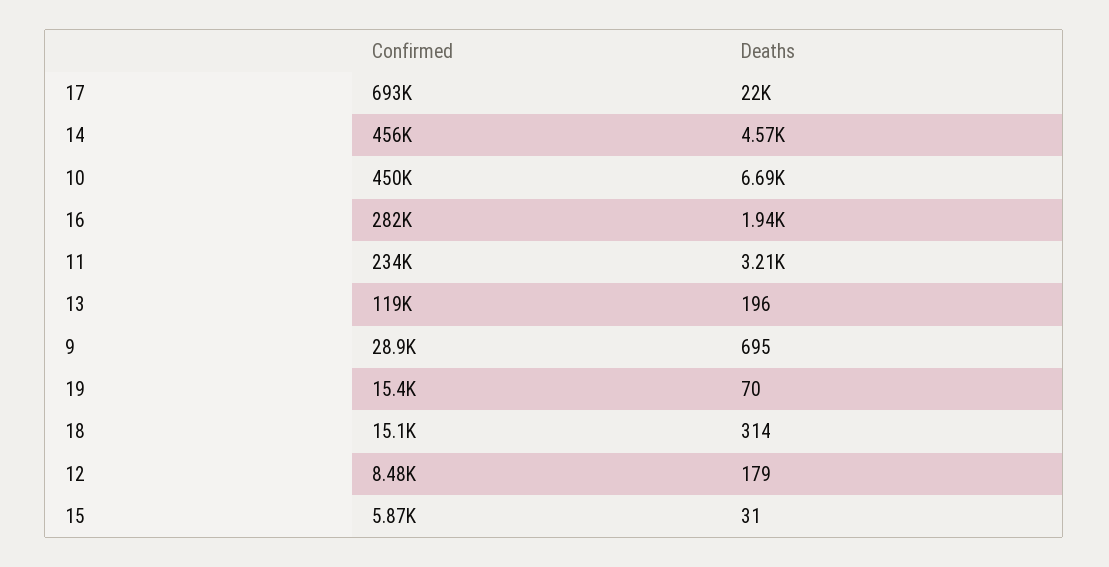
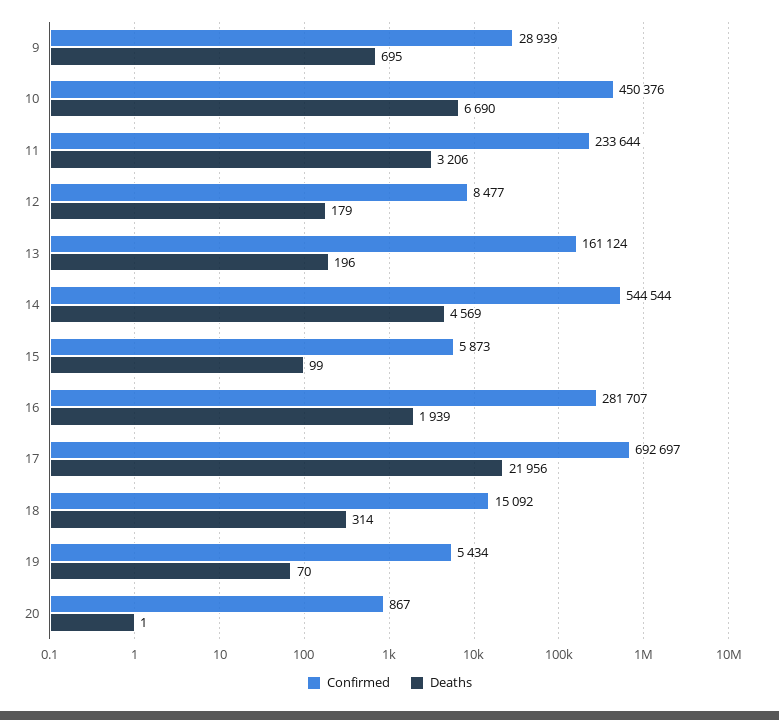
  {
    "Confirmed": {
      "17": 692697,
-     "14": 456000,
+     "14": 544544,
      "10": 450376,
      "16": 281707,
      "11": 233644,
-     "13": 119000,
+     "13": 161124,
      "9": 28939,
-     "19": 15400,
+     "19": 5434,
      "18": 15092,
      "12": 8477,
-     "15": 5873
+     "15": 5873,
+     "20": 867
    },
    "Deaths": {
      "17": 21956,
      "14": 4569,
      "10": 6690,
      "16": 1939,
      "11": 3206,
      "13": 196,
      "9": 695,
      "19": 70,
      "18": 314,
      "12": 179,
-     "15": 31
+     "15": 99,
+     "20": 1
    }
  }

